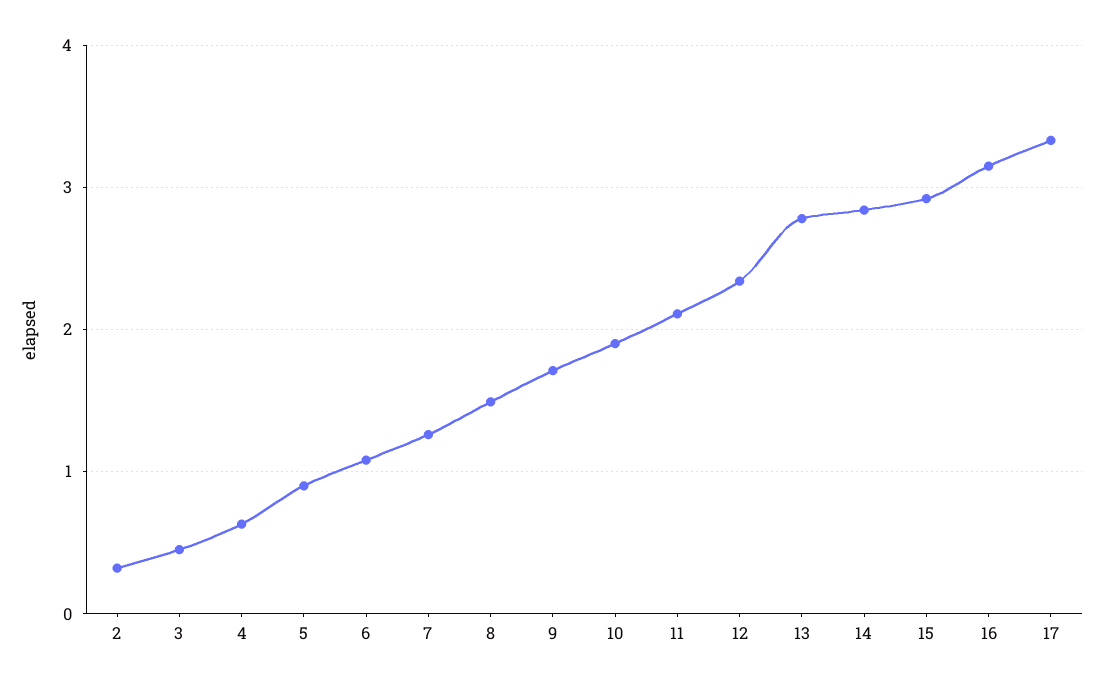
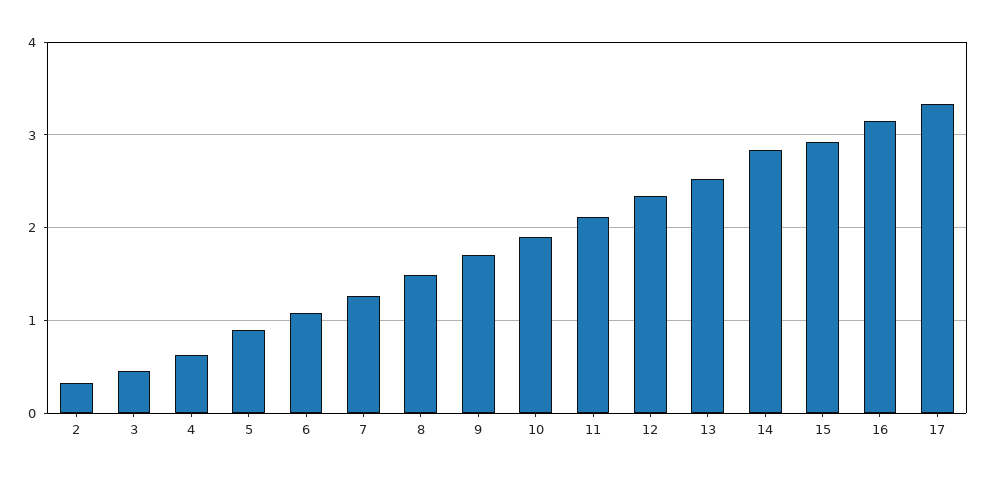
  {
    "2": 0.3,
    "3": 0.5,
    "4": 0.6,
    "5": 0.9,
    "6": 1.1,
    "7": 1.3,
    "8": 1.5,
    "9": 1.7,
    "10": 1.9,
    "11": 2.1,
    "12": 2.3,
-   "13": 2.8,
+   "13": 2.5,
    "14": 2.8,
    "15": 2.9,
    "16": 3.2,
    "17": 3.3
  }

